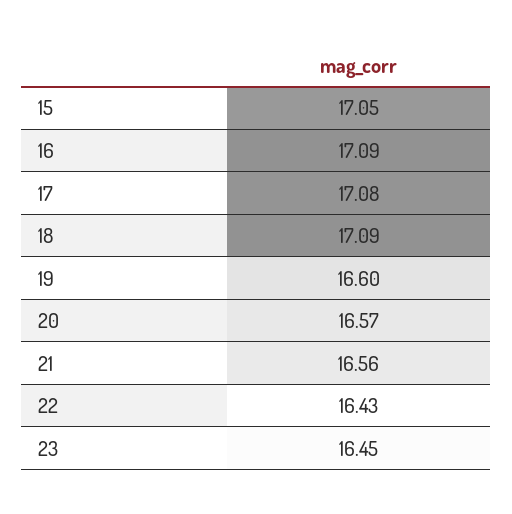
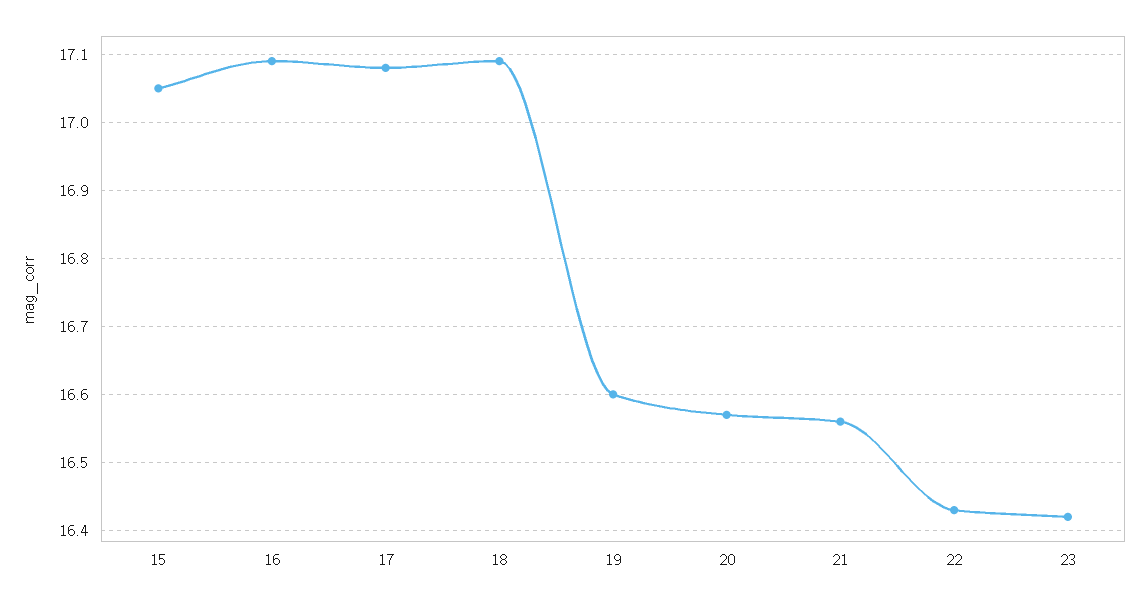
  {
    "15": 17.05,
    "16": 17.09,
    "17": 17.08,
    "18": 17.09,
    "19": 16.6,
    "20": 16.57,
    "21": 16.56,
    "22": 16.43,
-   "23": 16.45
+   "23": 16.42
  }

